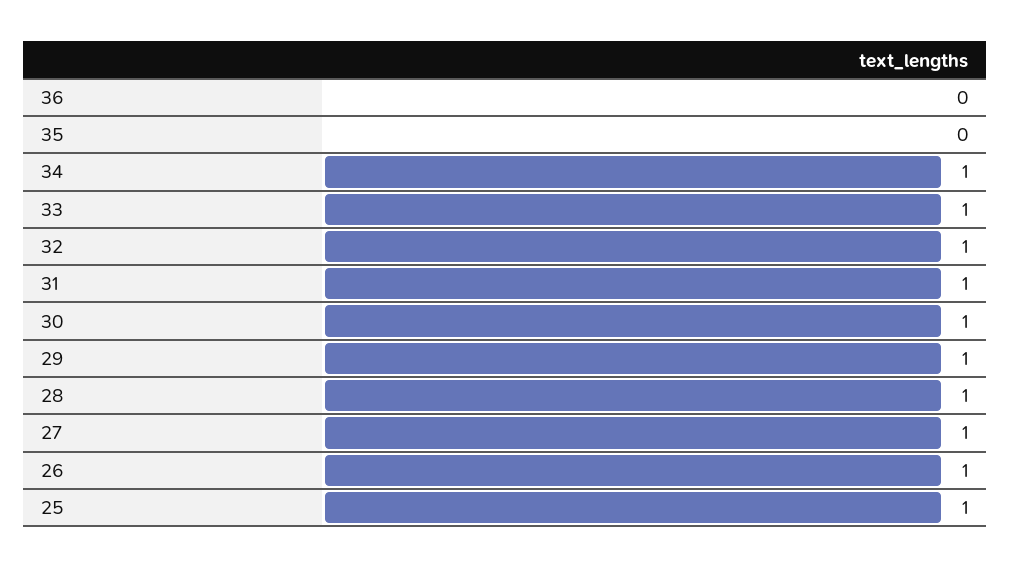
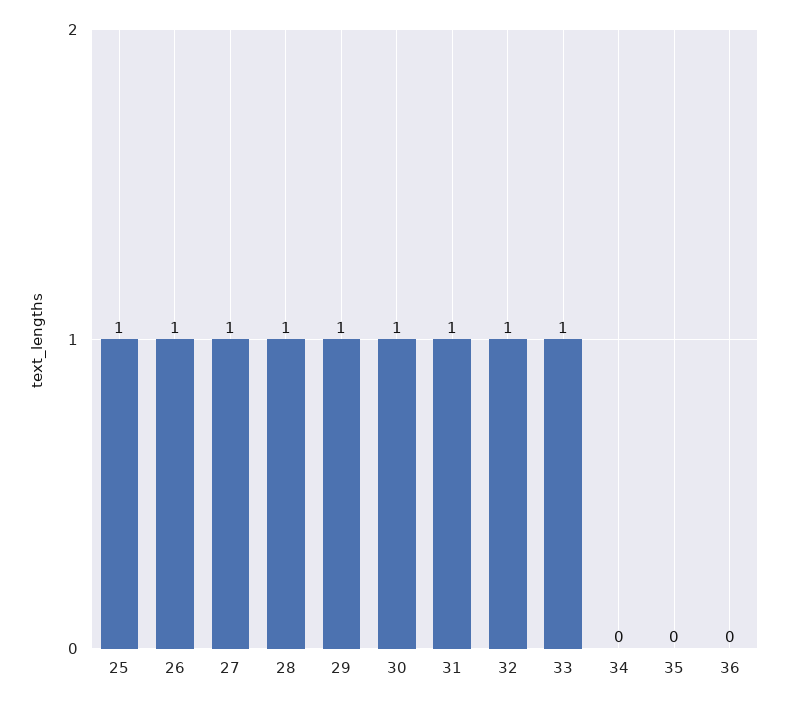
  {
    "36": 0,
    "35": 0,
-   "34": 1,
+   "34": 0,
    "33": 1,
    "32": 1,
    "31": 1,
    "30": 1,
    "29": 1,
    "28": 1,
    "27": 1,
    "26": 1,
    "25": 1
  }

